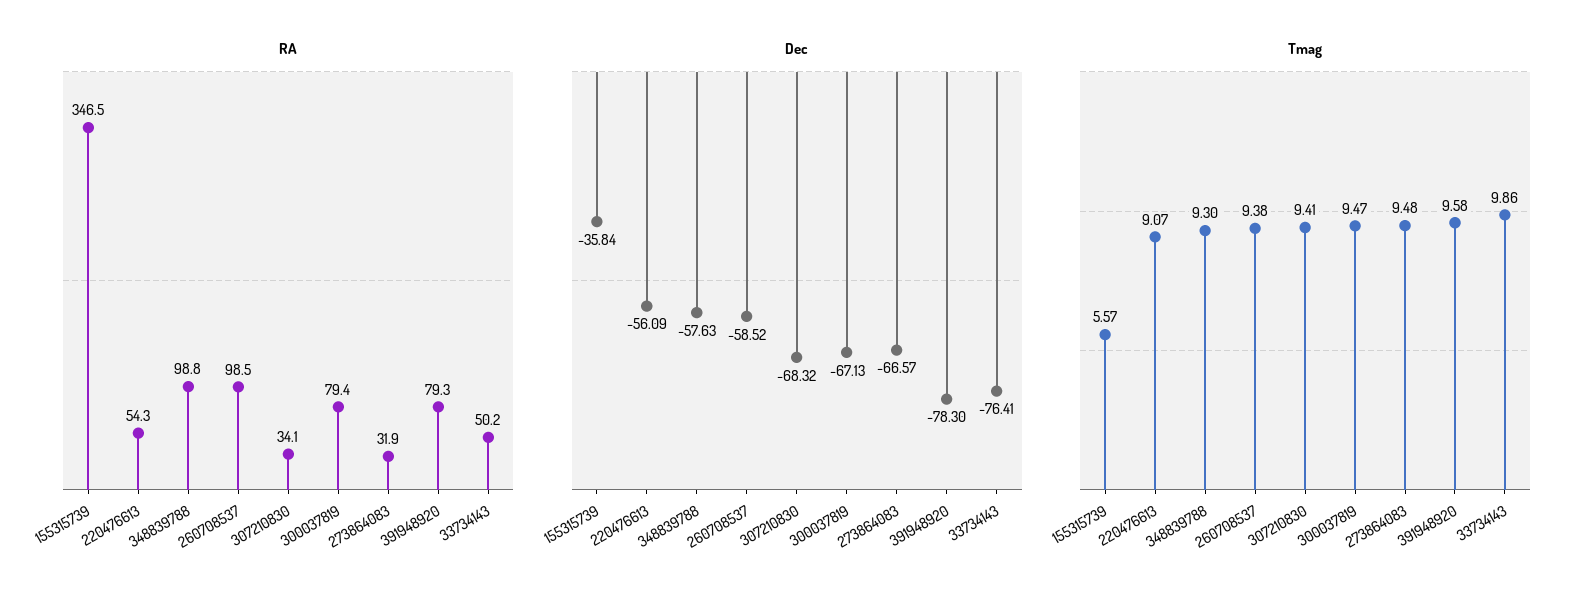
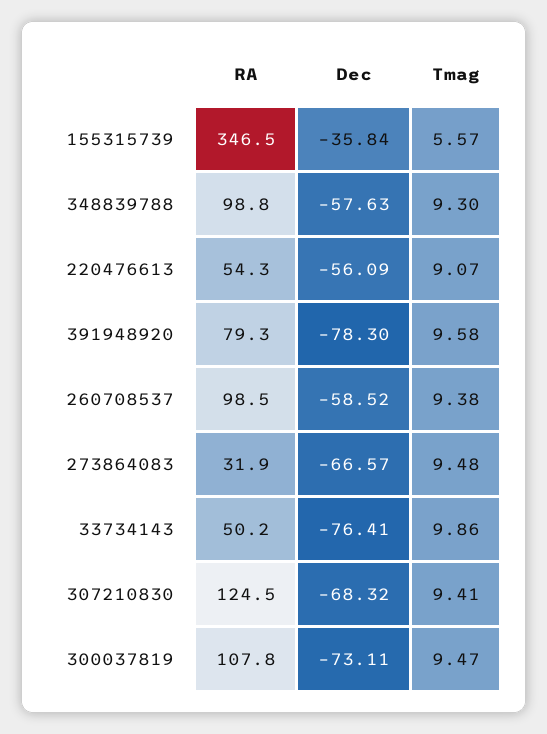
  {
    "RA": {
      "155315739": 346.5,
      "220476613": 54.3,
      "348839788": 98.8,
      "260708537": 98.5,
-     "307210830": 34.1,
+     "307210830": 124.5,
-     "300037819": 79.4,
+     "300037819": 107.8,
      "273864083": 31.9,
      "391948920": 79.3,
      "33734143": 50.2
    },
    "Dec": {
      "155315739": -35.84,
      "220476613": -56.09,
      "348839788": -57.63,
      "260708537": -58.52,
      "307210830": -68.32,
-     "300037819": -67.13,
+     "300037819": -73.11,
      "273864083": -66.57,
      "391948920": -78.3,
      "33734143": -76.41
    },
    "Tmag": {
      "155315739": 5.57,
      "220476613": 9.07,
      "348839788": 9.3,
      "260708537": 9.38,
      "307210830": 9.41,
      "300037819": 9.47,
      "273864083": 9.48,
      "391948920": 9.58,
      "33734143": 9.86
    }
  }

